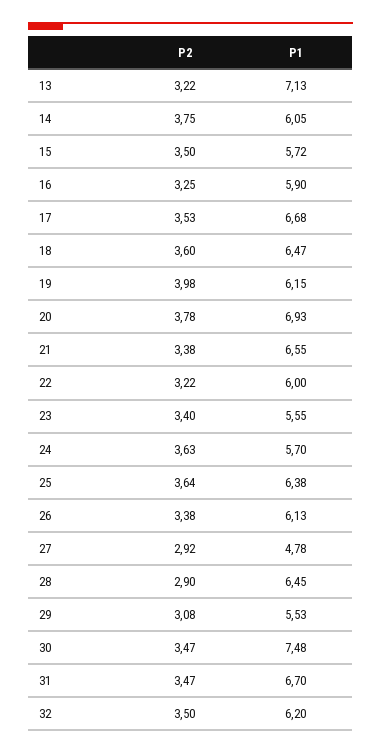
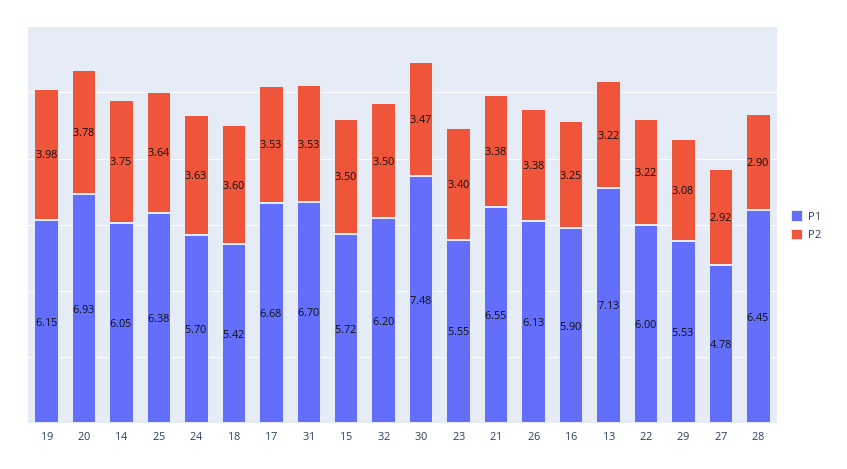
  {
    "P2": {
      "13": 3.22,
      "14": 3.75,
      "15": 3.5,
      "16": 3.25,
      "17": 3.53,
      "18": 3.6,
      "19": 3.98,
      "20": 3.78,
      "21": 3.38,
      "22": 3.22,
      "23": 3.4,
      "24": 3.63,
      "25": 3.64,
      "26": 3.38,
      "27": 2.92,
      "28": 2.9,
      "29": 3.08,
      "30": 3.47,
-     "31": 3.47,
+     "31": 3.53,
      "32": 3.5
    },
    "P1": {
      "13": 7.13,
      "14": 6.05,
      "15": 5.72,
      "16": 5.9,
      "17": 6.68,
-     "18": 6.47,
+     "18": 5.42,
      "19": 6.15,
      "20": 6.93,
      "21": 6.55,
      "22": 6,
      "23": 5.55,
      "24": 5.7,
      "25": 6.38,
      "26": 6.13,
      "27": 4.78,
      "28": 6.45,
      "29": 5.53,
      "30": 7.48,
      "31": 6.7,
      "32": 6.2
    }
  }

